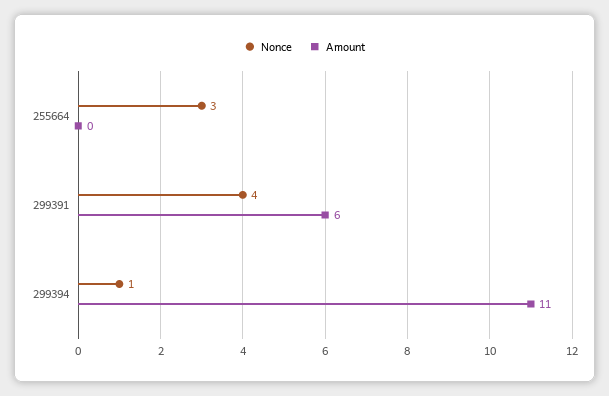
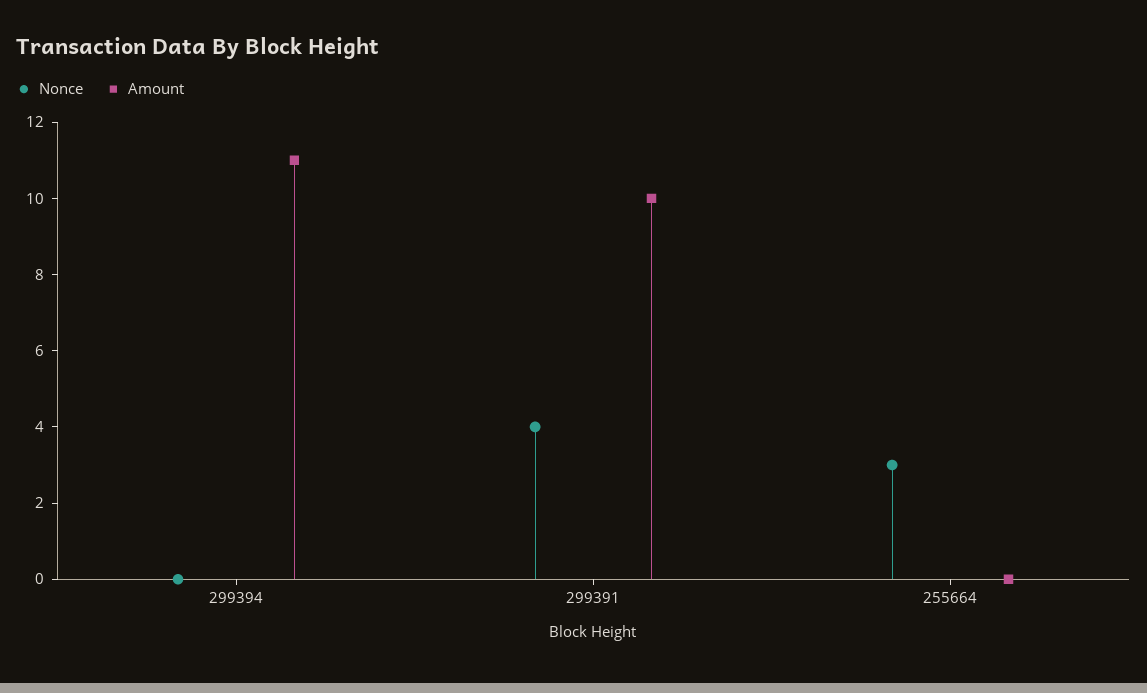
  {
    "Nonce": {
      "255664": 3,
      "299391": 4,
-     "299394": 1
+     "299394": 0
    },
    "Amount": {
      "255664": 0,
-     "299391": 6,
+     "299391": 10,
      "299394": 11
    }
  }

